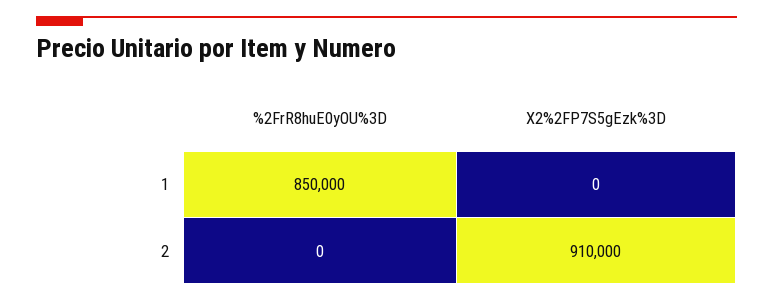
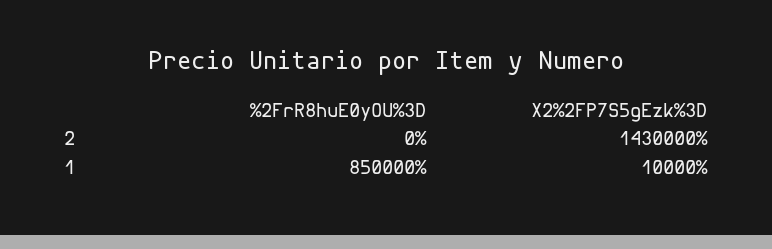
  {
    "%2FrR8huE0yOU%3D": {
      "1": 850000,
      "2": 0
    },
    "X2%2FP7S5gEzk%3D": {
-     "1": 0,
+     "1": 10000,
-     "2": 910000
+     "2": 1430000
    }
  }

